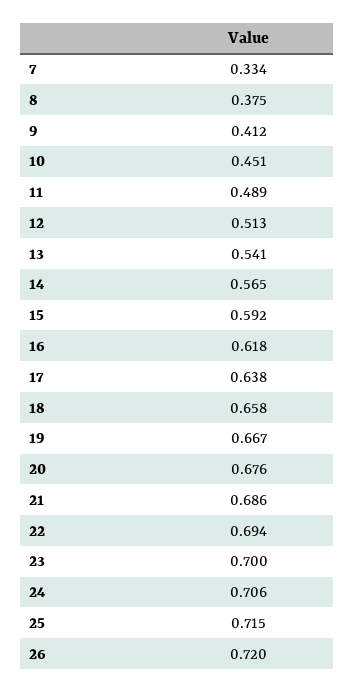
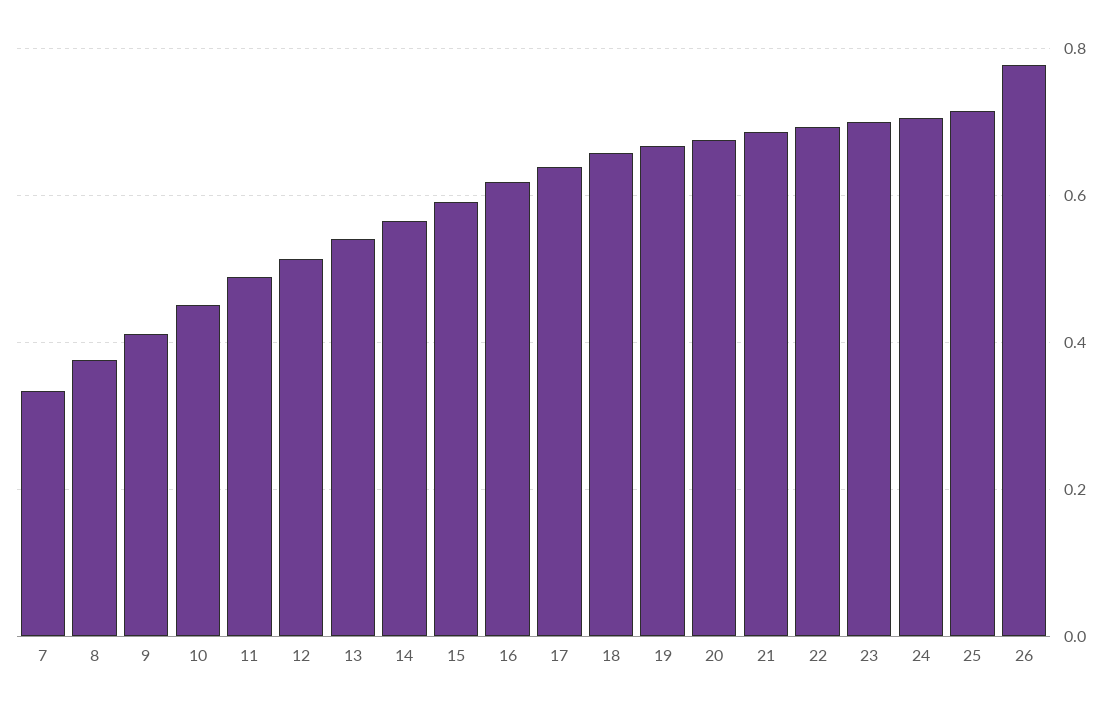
  {
    "7": 0.334,
    "8": 0.375,
    "9": 0.412,
    "10": 0.451,
    "11": 0.489,
    "12": 0.513,
    "13": 0.541,
    "14": 0.565,
    "15": 0.592,
    "16": 0.618,
    "17": 0.638,
    "18": 0.658,
    "19": 0.667,
    "20": 0.676,
    "21": 0.686,
    "22": 0.694,
    "23": 0.7,
    "24": 0.706,
    "25": 0.715,
-   "26": 0.72
+   "26": 0.78
  }

